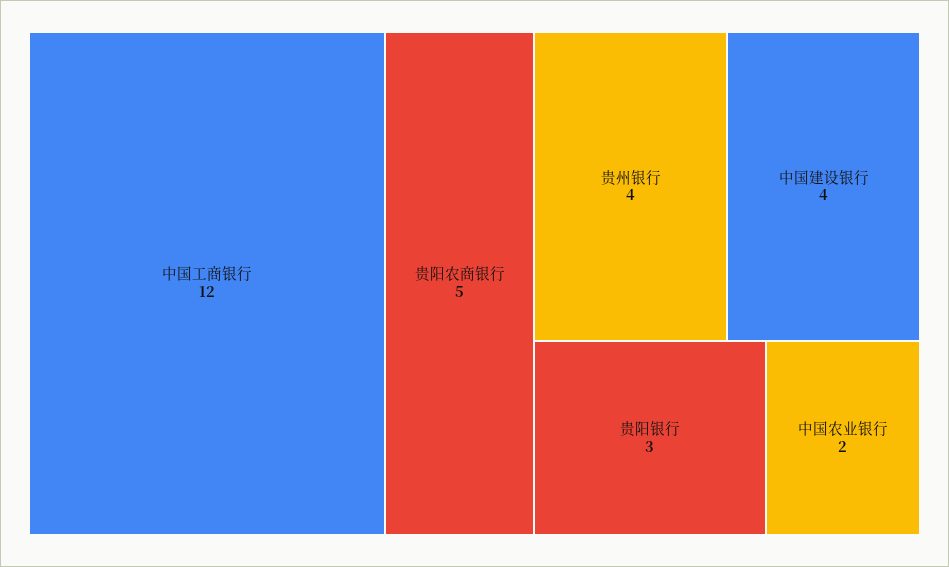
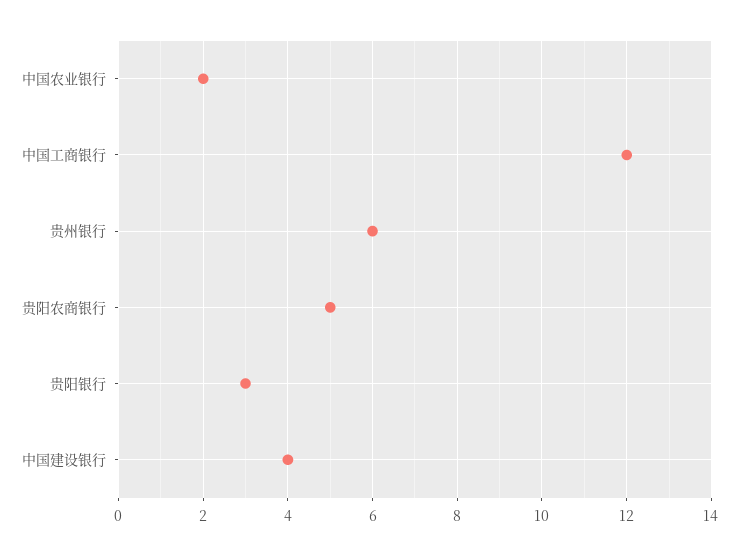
  {
    "中国工商银行": 12,
    "贵阳农商银行": 5,
-   "贵州银行": 4,
+   "贵州银行": 6,
    "中国建设银行": 4,
    "贵阳银行": 3,
    "中国农业银行": 2
  }

